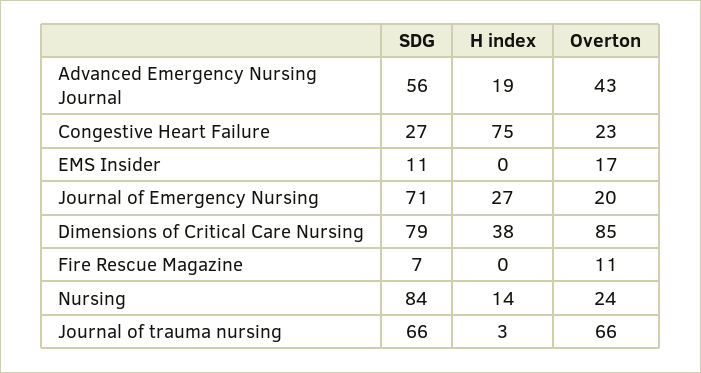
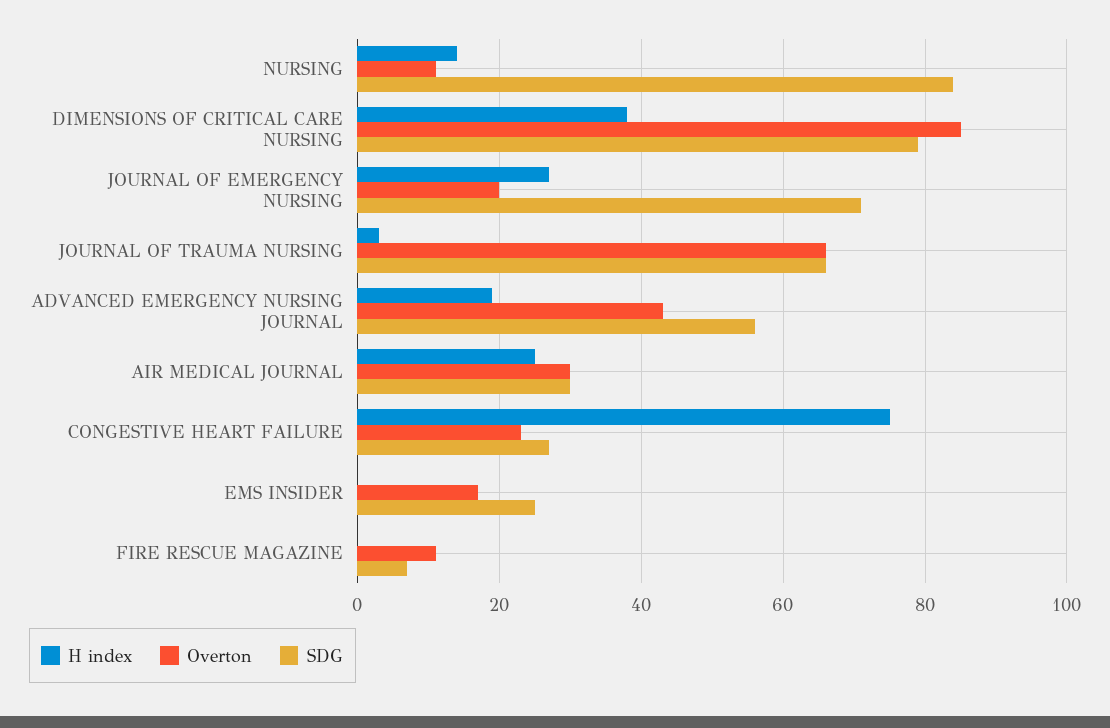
  {
    "SDG": {
      "Advanced Emergency Nursing Journal": 56,
      "Congestive Heart Failure": 27,
-     "EMS Insider": 11,
+     "EMS Insider": 25,
      "Journal of Emergency Nursing": 71,
      "Dimensions of Critical Care Nursing": 79,
      "Fire Rescue Magazine": 7,
      "Nursing": 84,
-     "Journal of trauma nursing": 66
+     "Journal of trauma nursing": 66,
+     "AIR MEDICAL JOURNAL": 30
    },
    "H index": {
      "Advanced Emergency Nursing Journal": 19,
      "Congestive Heart Failure": 75,
      "EMS Insider": 0,
      "Journal of Emergency Nursing": 27,
      "Dimensions of Critical Care Nursing": 38,
      "Fire Rescue Magazine": 0,
      "Nursing": 14,
-     "Journal of trauma nursing": 3
+     "Journal of trauma nursing": 3,
+     "AIR MEDICAL JOURNAL": 25
    },
    "Overton": {
      "Advanced Emergency Nursing Journal": 43,
      "Congestive Heart Failure": 23,
      "EMS Insider": 17,
      "Journal of Emergency Nursing": 20,
      "Dimensions of Critical Care Nursing": 85,
      "Fire Rescue Magazine": 11,
-     "Nursing": 24,
+     "Nursing": 10,
-     "Journal of trauma nursing": 66
+     "Journal of trauma nursing": 66,
+     "AIR MEDICAL JOURNAL": 30
    }
  }

